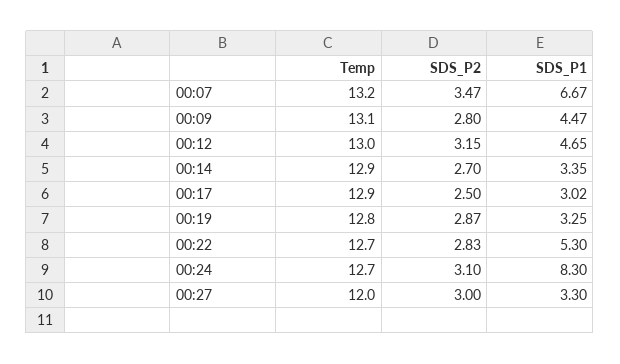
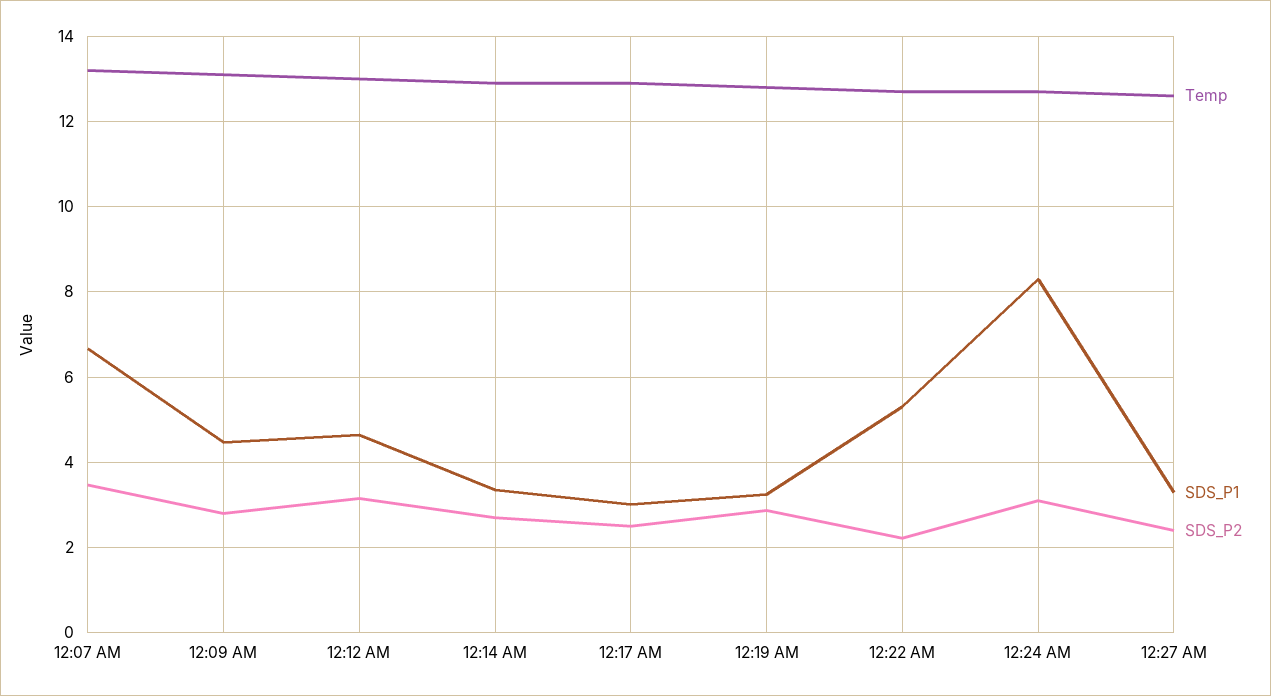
  {
    "Temp": {
      "00:07": 13.2,
      "00:09": 13.1,
      "00:12": 13,
      "00:14": 12.9,
      "00:17": 12.9,
      "00:19": 12.8,
      "00:22": 12.7,
      "00:24": 12.7,
-     "00:27": 12
+     "00:27": 12.6
    },
    "SDS_P2": {
      "00:07": 3.47,
      "00:09": 2.8,
      "00:12": 3.15,
      "00:14": 2.7,
      "00:17": 2.5,
      "00:19": 2.87,
-     "00:22": 2.83,
+     "00:22": 2.2,
      "00:24": 3.1,
-     "00:27": 3
+     "00:27": 2.4
    },
    "SDS_P1": {
      "00:07": 6.67,
      "00:09": 4.47,
      "00:12": 4.65,
      "00:14": 3.35,
      "00:17": 3.02,
      "00:19": 3.25,
      "00:22": 5.3,
      "00:24": 8.3,
      "00:27": 3.3
    }
  }

